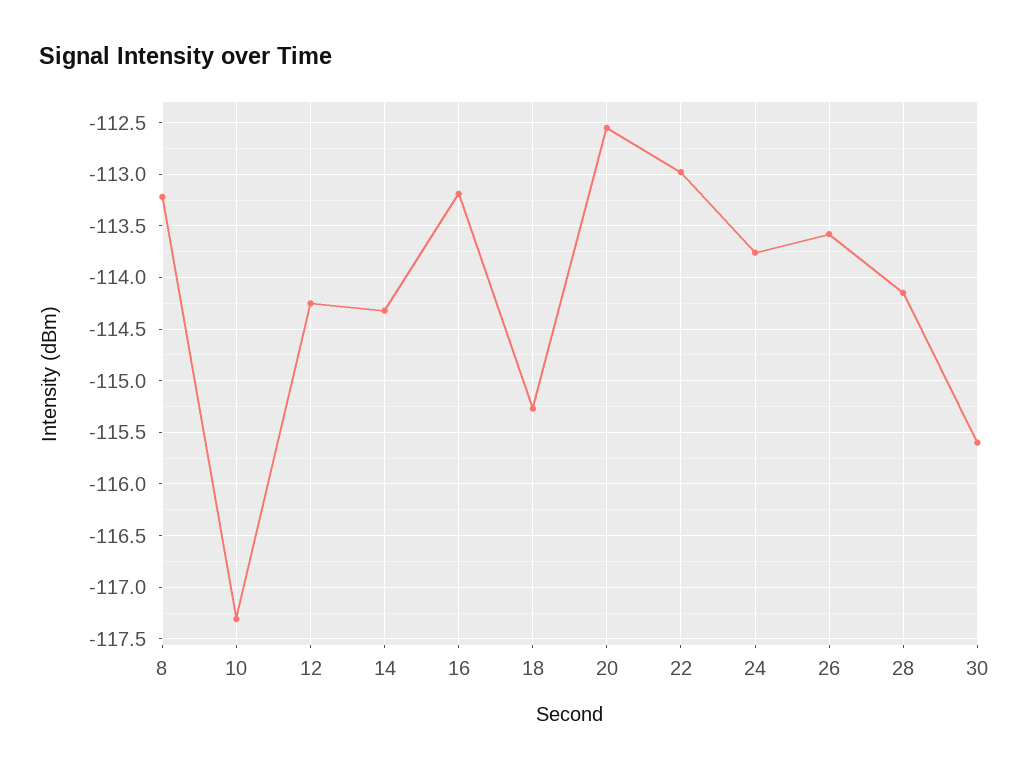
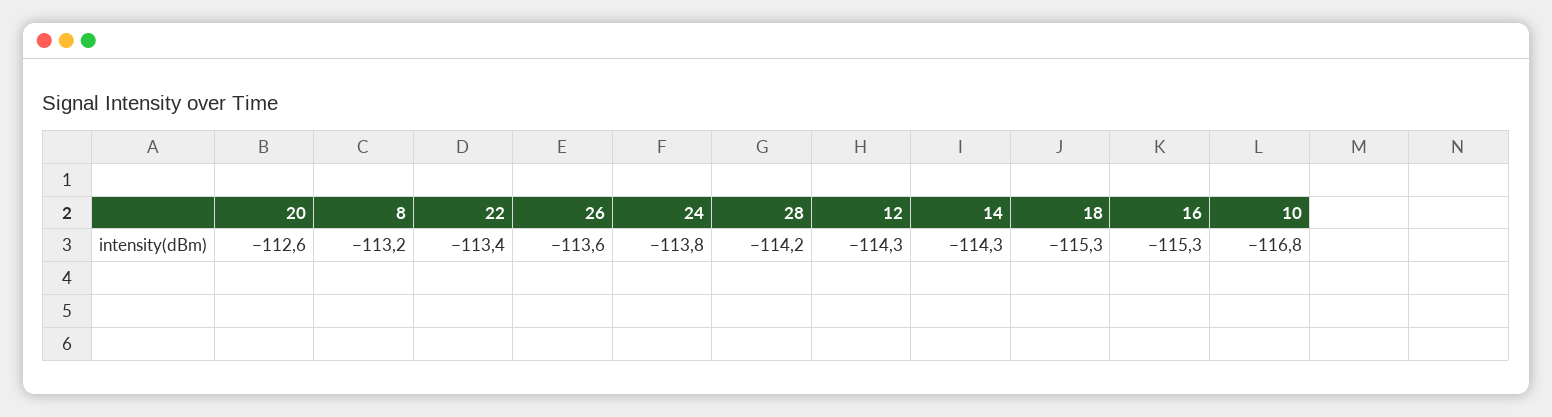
  {
    "8": -113.2,
-   "10": -117.3,
+   "10": -116.8,
    "12": -114.3,
    "14": -114.3,
-   "16": -113.2,
+   "16": -115.3,
    "18": -115.3,
    "20": -112.6,
-   "22": -113,
+   "22": -113.4,
    "24": -113.8,
    "26": -113.6,
-   "28": -114.2,
+   "28": -114.2
-   "30": -115.6
  }

